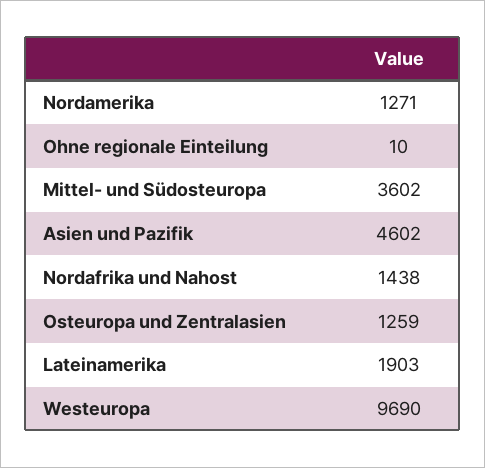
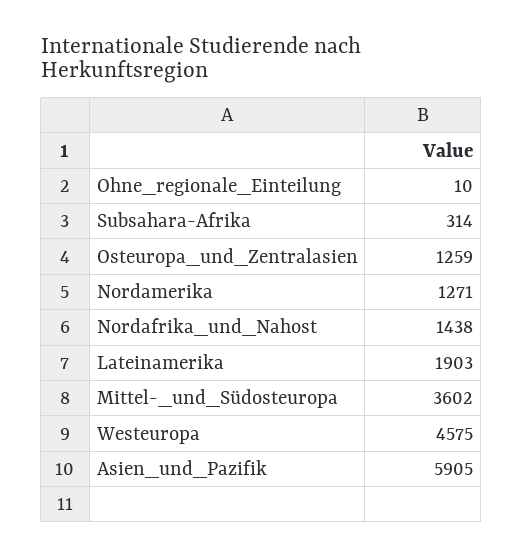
  {
    "Nordamerika": 1271,
    "Ohne regionale Einteilung": 10,
    "Mittel- und Südosteuropa": 3602,
-   "Asien und Pazifik": 4602,
+   "Asien und Pazifik": 5905,
    "Nordafrika und Nahost": 1438,
    "Osteuropa und Zentralasien": 1259,
    "Lateinamerika": 1903,
-   "Westeuropa": 9690
+   "Westeuropa": 4575,
+   "Subsahara-Afrika": 314
  }

